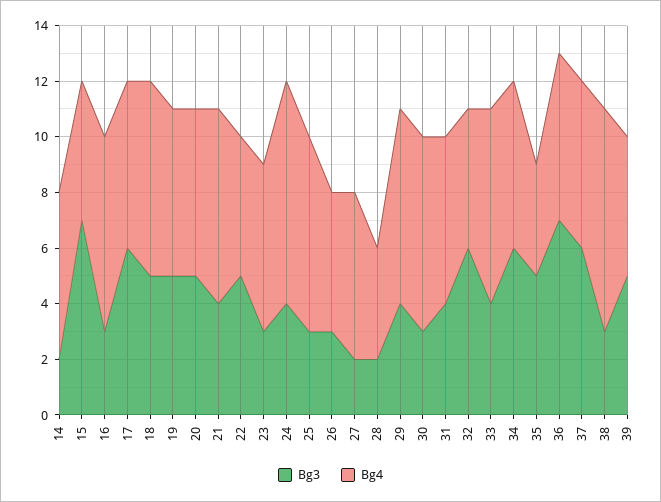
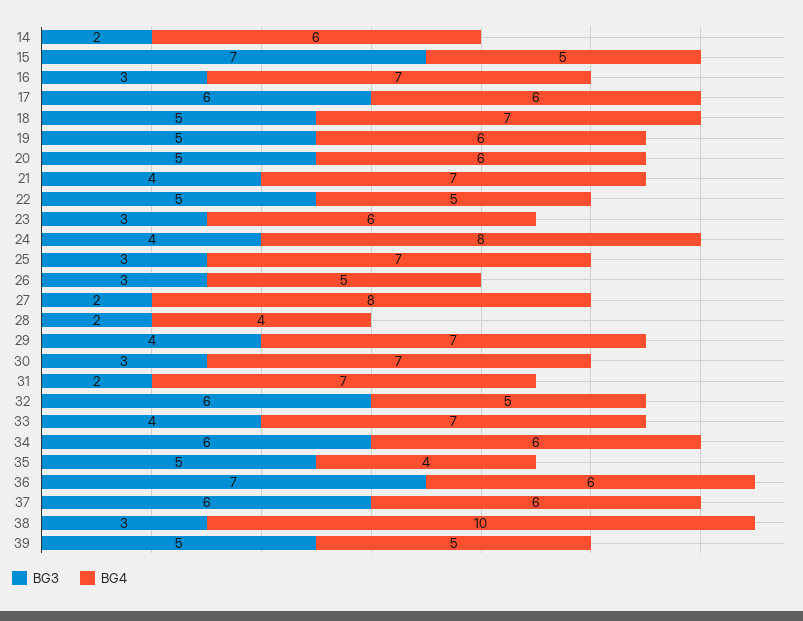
  {
    "Bg3": {
      "14": 2,
      "15": 7,
      "16": 3,
      "17": 6,
      "18": 5,
      "19": 5,
      "20": 5,
      "21": 4,
      "22": 5,
      "23": 3,
      "24": 4,
      "25": 3,
      "26": 3,
      "27": 2,
      "28": 2,
      "29": 4,
      "30": 3,
-     "31": 4,
+     "31": 2,
      "32": 6,
      "33": 4,
      "34": 6,
      "35": 5,
      "36": 7,
      "37": 6,
      "38": 3,
      "39": 5
    },
    "Bg4": {
      "14": 6,
      "15": 5,
      "16": 7,
      "17": 6,
      "18": 7,
      "19": 6,
      "20": 6,
      "21": 7,
      "22": 5,
      "23": 6,
      "24": 8,
      "25": 7,
      "26": 5,
-     "27": 6,
+     "27": 8,
      "28": 4,
      "29": 7,
      "30": 7,
-     "31": 6,
+     "31": 7,
      "32": 5,
      "33": 7,
      "34": 6,
      "35": 4,
      "36": 6,
      "37": 6,
-     "38": 8,
+     "38": 10,
      "39": 5
    }
  }

